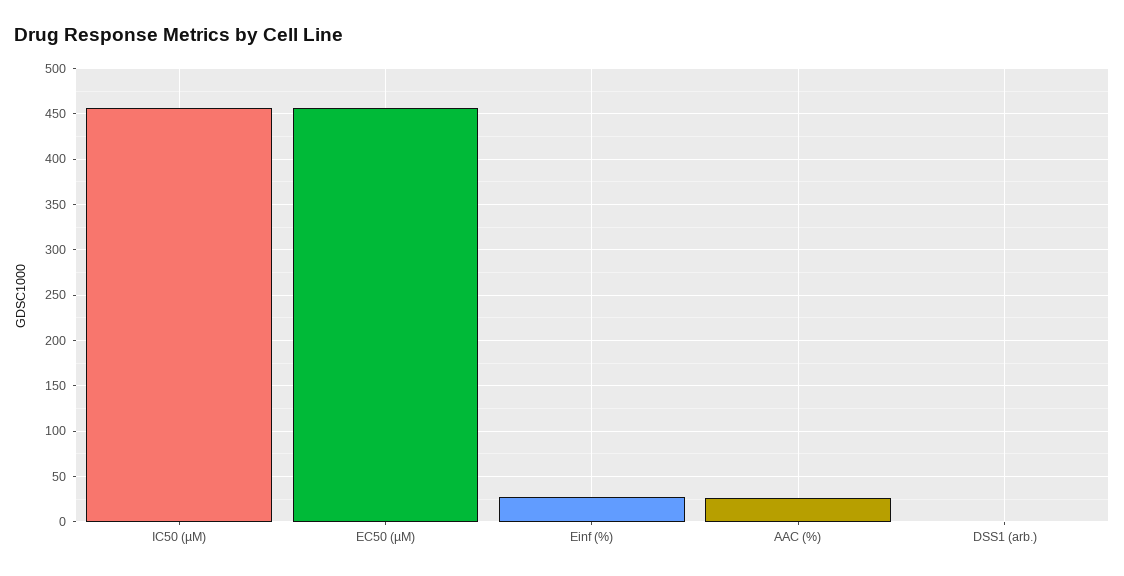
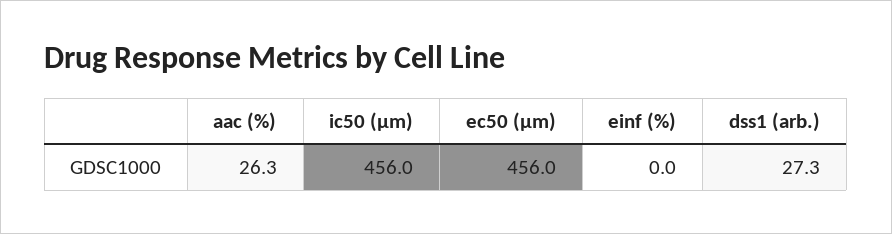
  {
    "IC50 (µM)": 456,
    "EC50 (µM)": 456,
-   "Einf (%)": 30,
+   "Einf (%)": 0,
    "AAC (%)": 26.3,
-   "DSS1 (arb.)": 0
+   "DSS1 (arb.)": 27.3
  }

